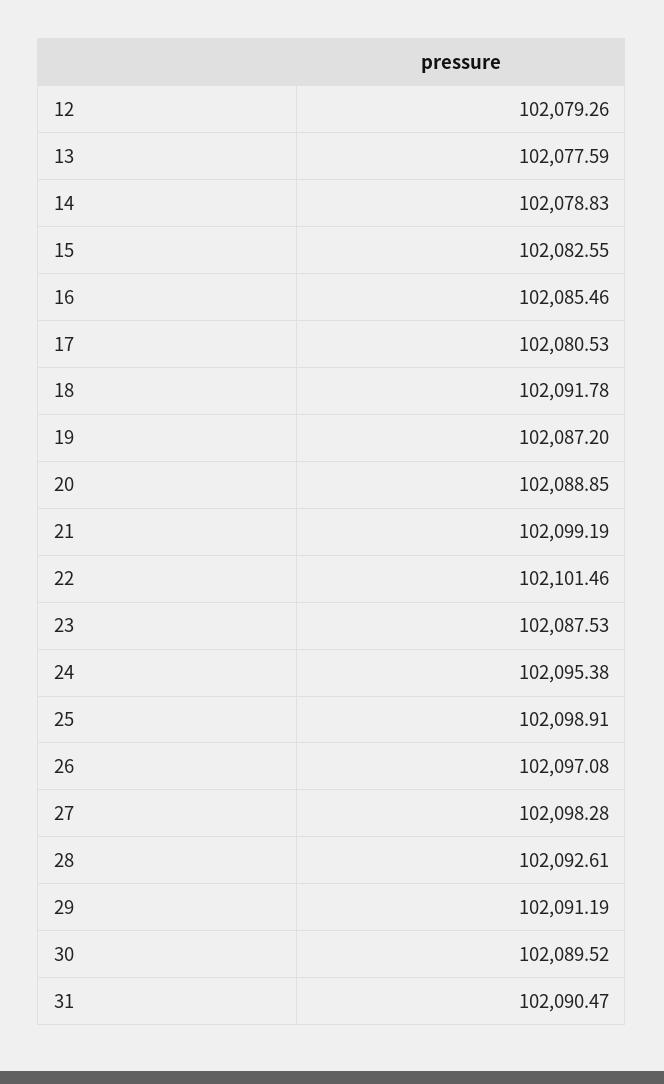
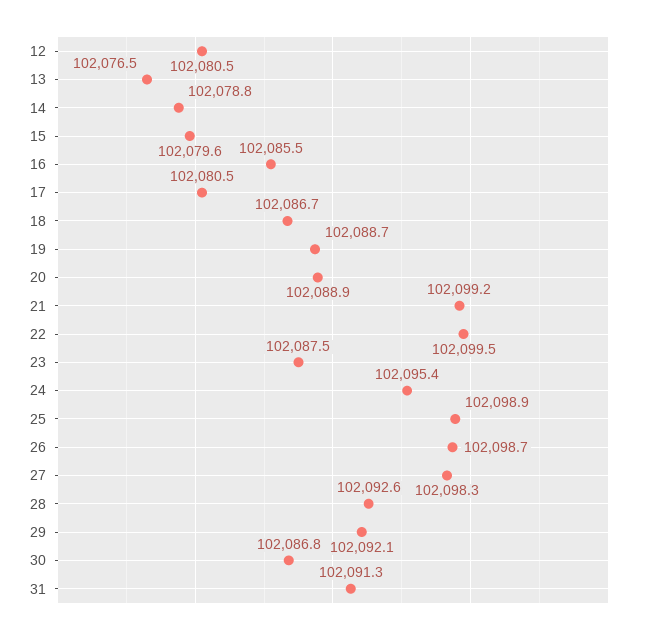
  {
-   "12": 102079.26,
+   "12": 102080.5,
-   "13": 102077.59,
+   "13": 102076.5,
    "14": 102078.83,
-   "15": 102082.55,
+   "15": 102079.6,
    "16": 102085.46,
    "17": 102080.53,
-   "18": 102091.78,
+   "18": 102086.7,
-   "19": 102087.2,
+   "19": 102088.7,
    "20": 102088.85,
    "21": 102099.19,
-   "22": 102101.46,
+   "22": 102099.5,
    "23": 102087.53,
    "24": 102095.38,
    "25": 102098.91,
-   "26": 102097.08,
+   "26": 102098.7,
    "27": 102098.28,
    "28": 102092.61,
-   "29": 102091.19,
+   "29": 102092.1,
-   "30": 102089.52,
+   "30": 102086.8,
-   "31": 102090.47
+   "31": 102091.3
  }

